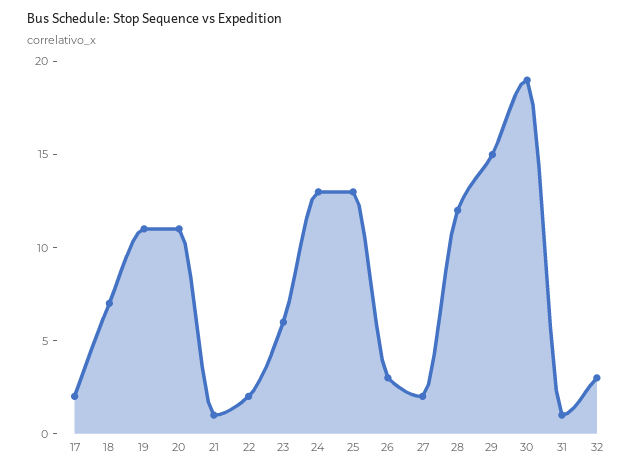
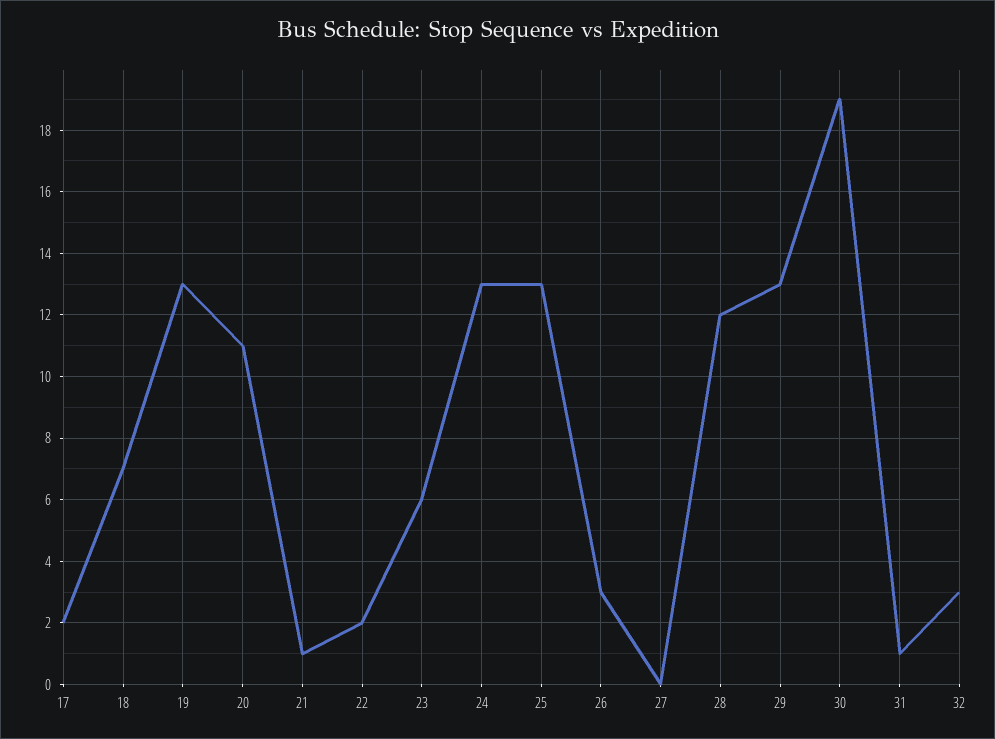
  {
    "17": 2,
    "18": 7,
-   "19": 11,
+   "19": 13,
    "20": 11,
    "21": 1,
    "22": 2,
    "23": 6,
    "24": 13,
    "25": 13,
    "26": 3,
-   "27": 2,
+   "27": 0,
    "28": 12,
-   "29": 15,
+   "29": 13,
    "30": 19,
    "31": 1,
    "32": 3
  }

